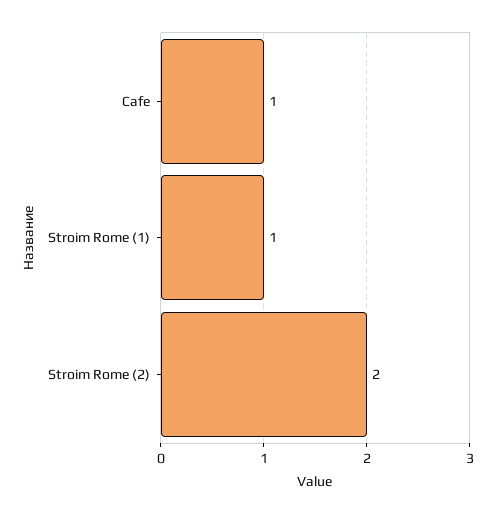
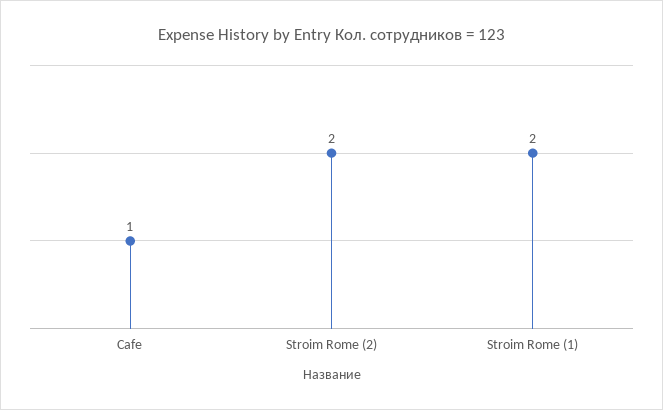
  {
    "Cafe": 1,
-   "Stroim Rome (1)": 1,
+   "Stroim Rome (1)": 2,
    "Stroim Rome (2)": 2
  }

